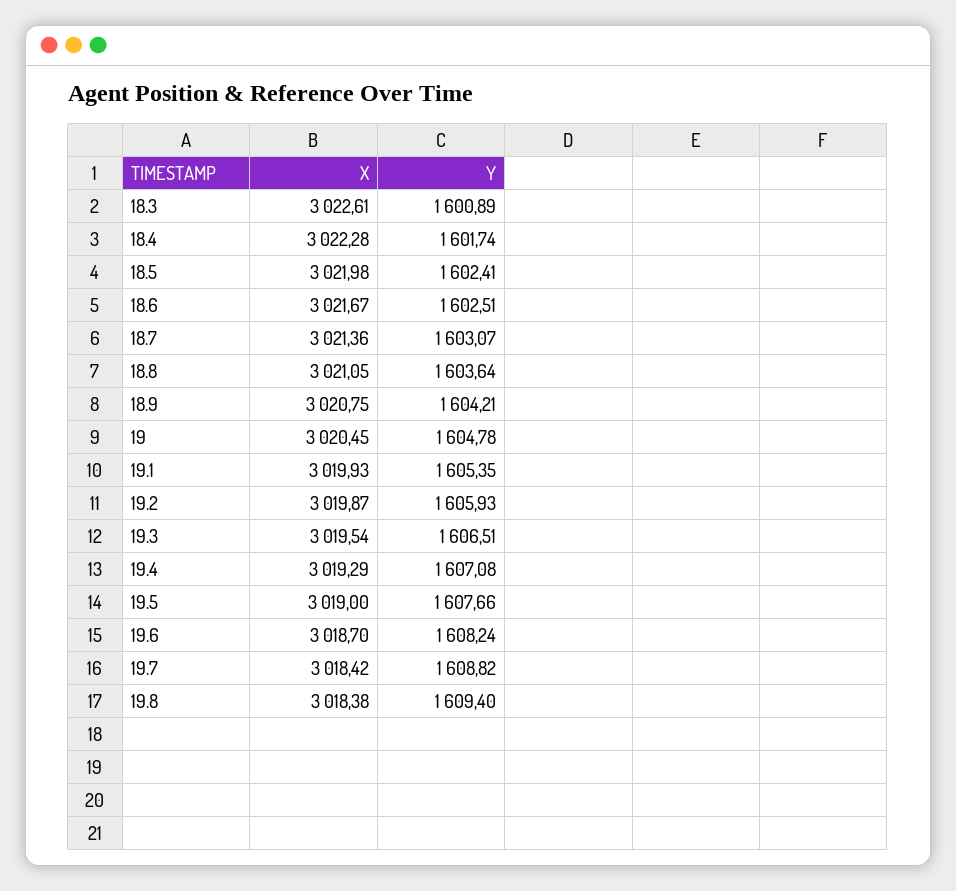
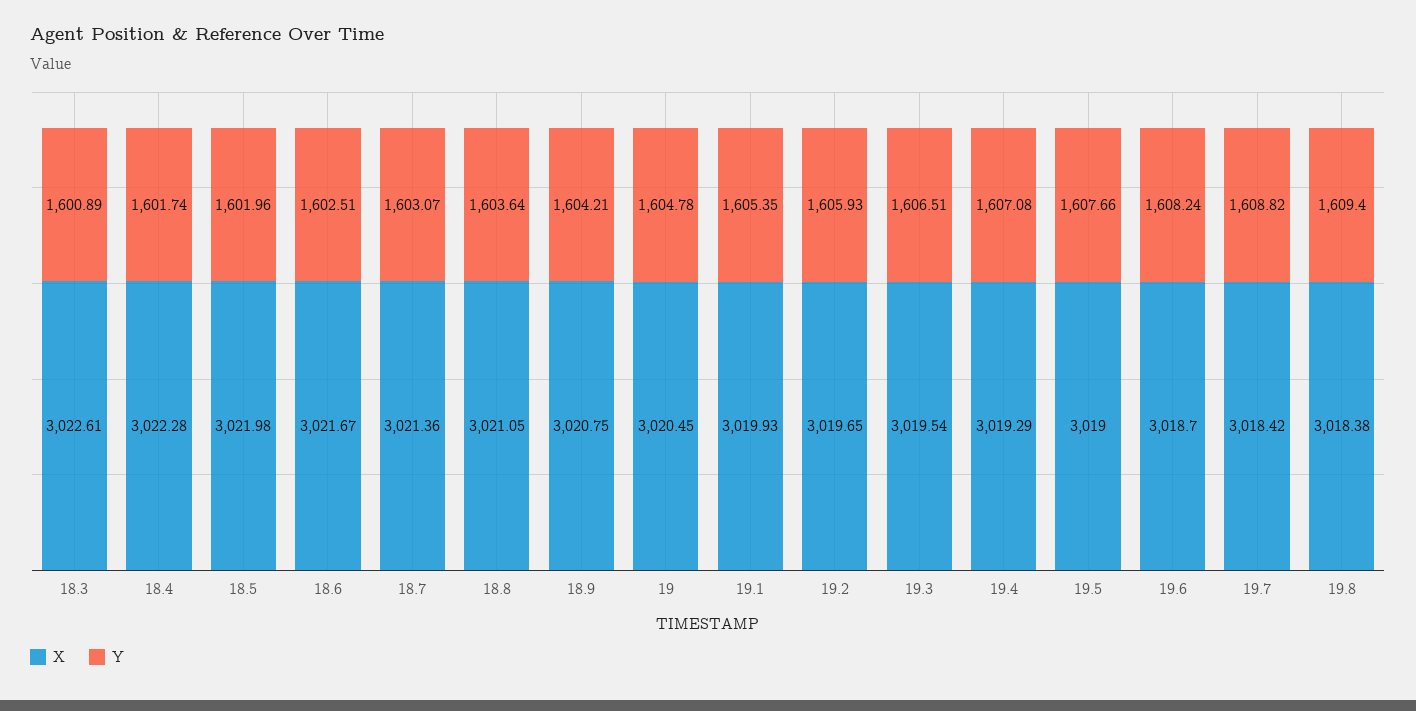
  {
    "X": {
      "18.3": 3022.61,
      "18.4": 3022.28,
      "18.5": 3021.98,
      "18.6": 3021.67,
      "18.7": 3021.36,
      "18.8": 3021.05,
      "18.9": 3020.75,
      "19": 3020.45,
      "19.1": 3019.93,
-     "19.2": 3019.87,
+     "19.2": 3019.65,
      "19.3": 3019.54,
      "19.4": 3019.29,
      "19.5": 3019,
      "19.6": 3018.7,
      "19.7": 3018.42,
      "19.8": 3018.38
    },
    "Y": {
      "18.3": 1600.89,
      "18.4": 1601.74,
-     "18.5": 1602.41,
+     "18.5": 1601.96,
      "18.6": 1602.51,
      "18.7": 1603.07,
      "18.8": 1603.64,
      "18.9": 1604.21,
      "19": 1604.78,
      "19.1": 1605.35,
      "19.2": 1605.93,
      "19.3": 1606.51,
      "19.4": 1607.08,
      "19.5": 1607.66,
      "19.6": 1608.24,
      "19.7": 1608.82,
      "19.8": 1609.4
    }
  }

